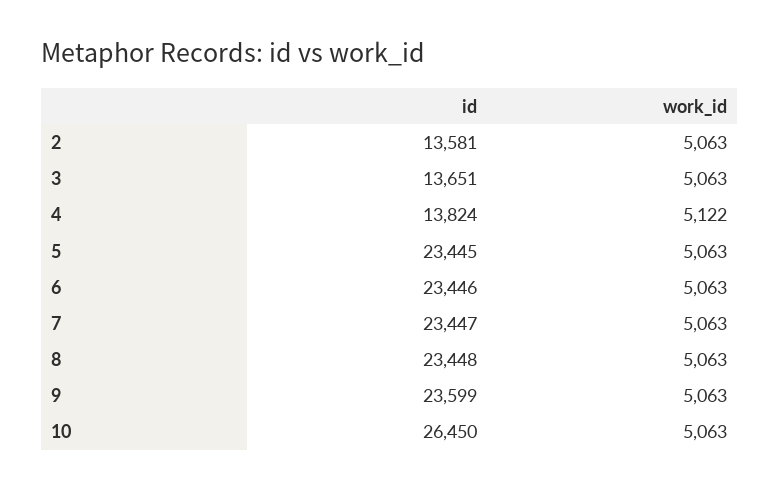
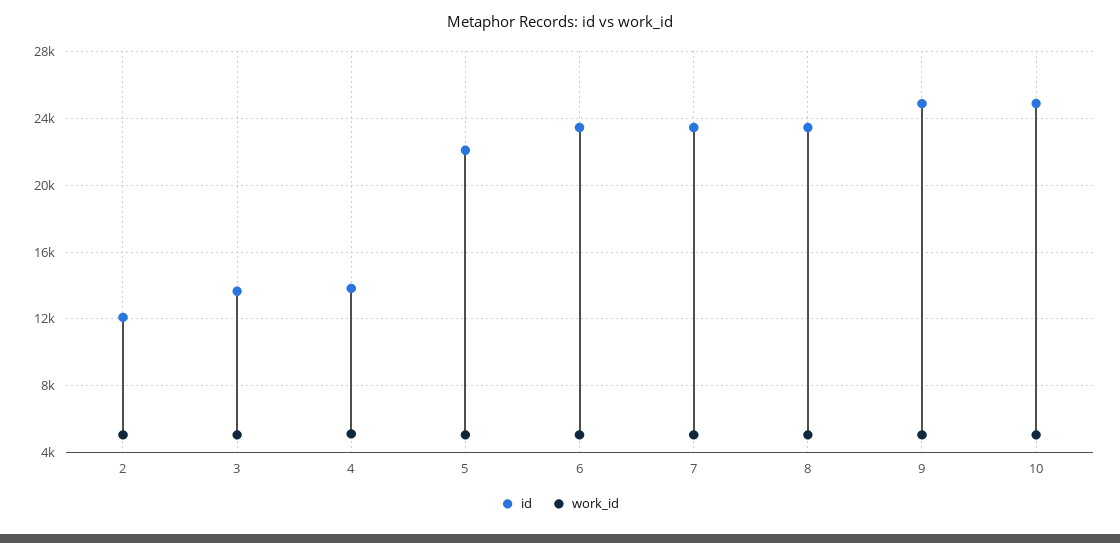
  {
    "id": {
-     "2": 13581,
+     "2": 12000,
      "3": 13651,
      "4": 13824,
-     "5": 23445,
+     "5": 22000,
      "6": 23446,
      "7": 23447,
      "8": 23448,
-     "9": 23599,
+     "9": 25000,
-     "10": 26450
+     "10": 25000
    },
    "work_id": {
      "2": 5063,
      "3": 5063,
      "4": 5122,
      "5": 5063,
      "6": 5063,
      "7": 5063,
      "8": 5063,
      "9": 5063,
      "10": 5063
    }
  }

